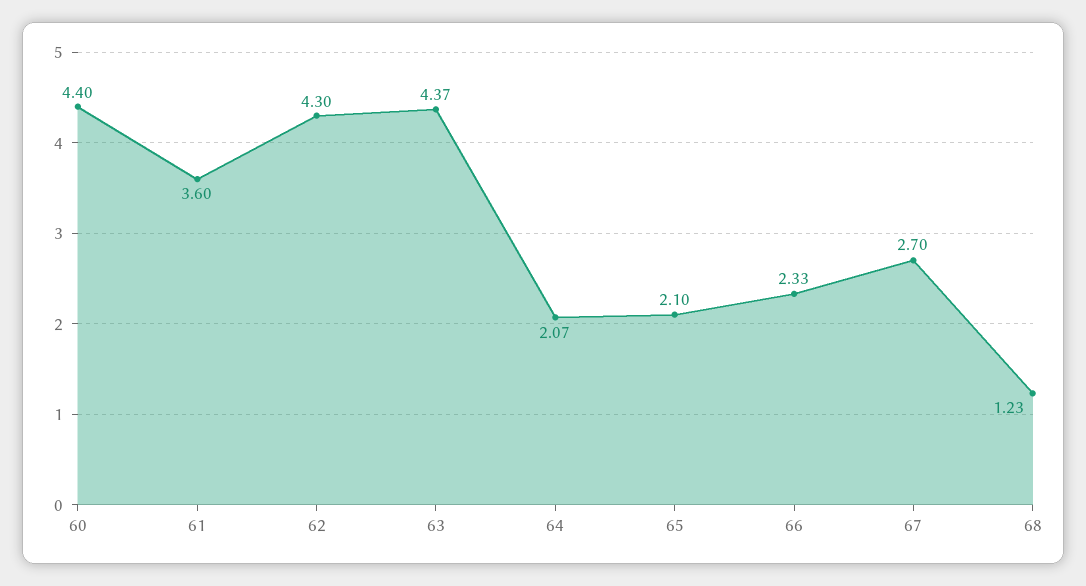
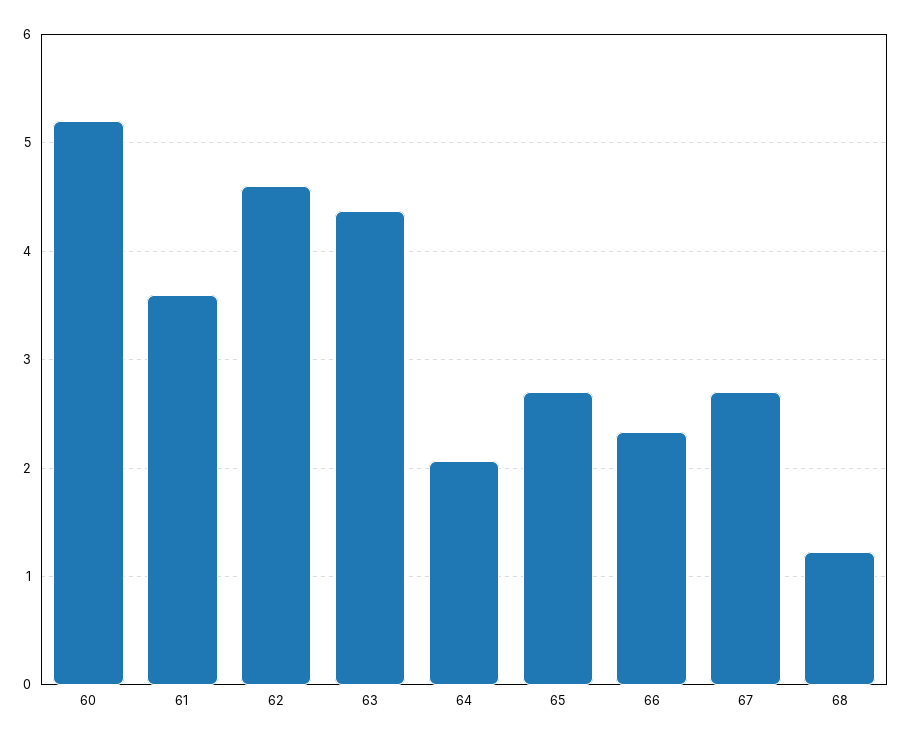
  {
-   "60": 4.4,
+   "60": 5.2,
    "61": 3.6,
-   "62": 4.3,
+   "62": 4.6,
    "63": 4.37,
    "64": 2.07,
-   "65": 2.1,
+   "65": 2.7,
    "66": 2.33,
    "67": 2.7,
    "68": 1.23
  }

